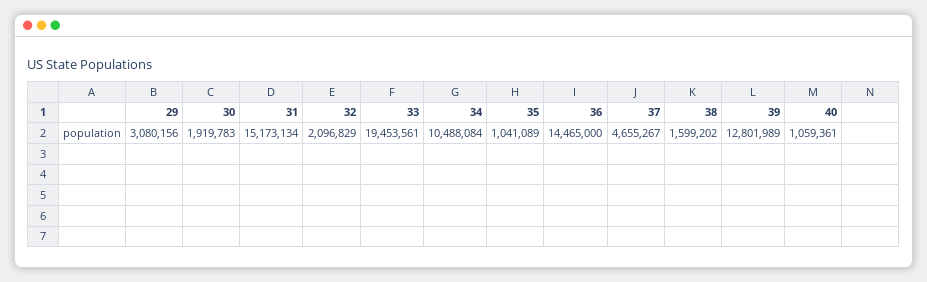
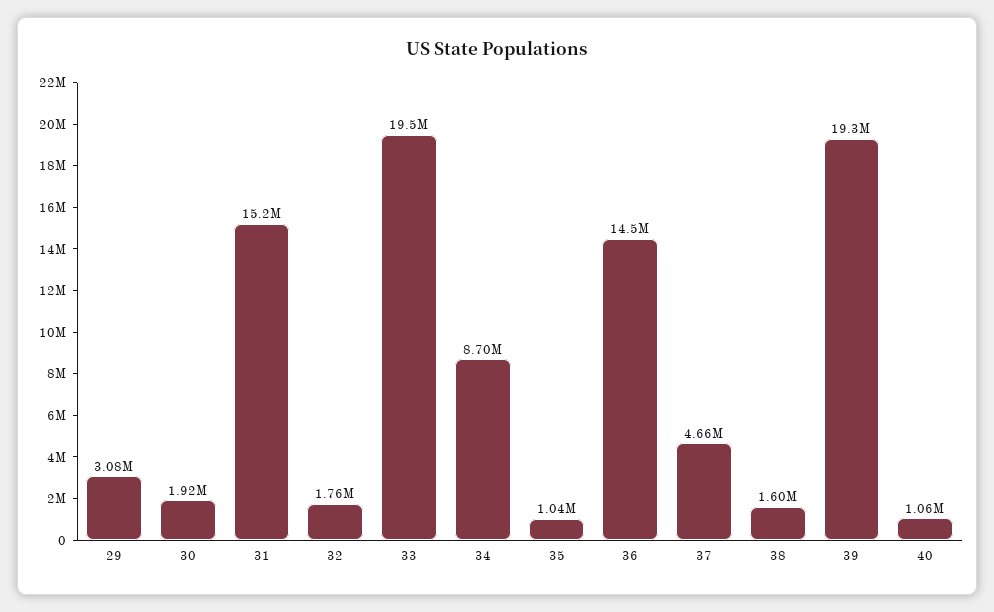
  {
    "29": 3080156,
    "30": 1919783,
    "31": 15173134,
-   "32": 2096829,
+   "32": 1760000,
    "33": 19453561,
-   "34": 10488084,
+   "34": 8700000,
    "35": 1041089,
    "36": 14465000,
    "37": 4655267,
    "38": 1599202,
-   "39": 12801989,
+   "39": 19300000,
    "40": 1059361
  }

